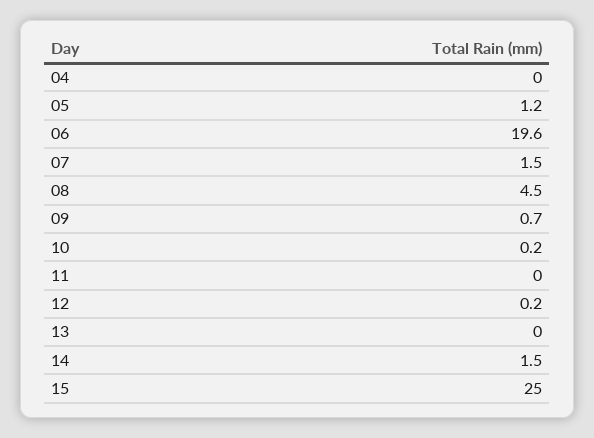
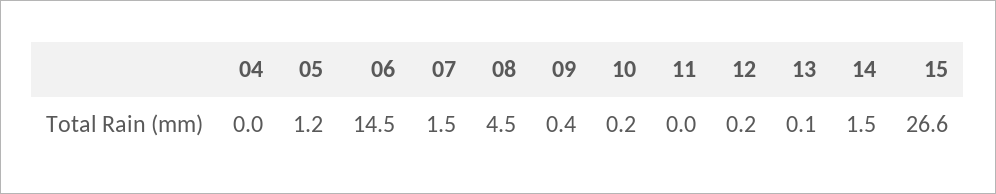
  {
    "04": 0,
    "05": 1.2,
-   "06": 19.6,
+   "06": 14.5,
    "07": 1.5,
    "08": 4.5,
-   "09": 0.7,
+   "09": 0.4,
    "10": 0.2,
    "11": 0,
    "12": 0.2,
-   "13": 0,
+   "13": 0.1,
    "14": 1.5,
-   "15": 25
+   "15": 26.6
  }

